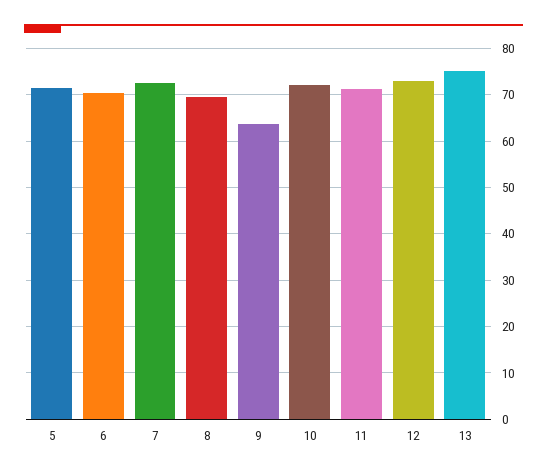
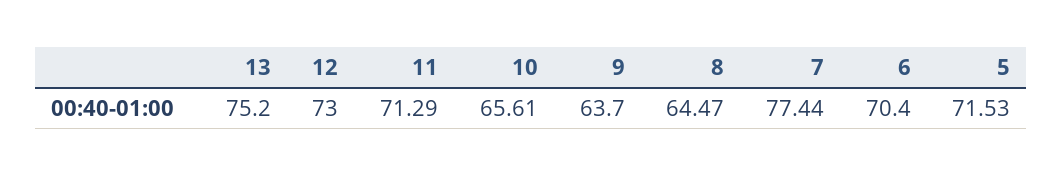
  {
    "5": 71.53,
    "6": 70.4,
-   "7": 72,
+   "7": 77.44,
-   "8": 70,
+   "8": 64.47,
    "9": 63.7,
-   "10": 72,
+   "10": 65.61,
    "11": 71.29,
    "12": 73,
    "13": 75.2
  }

